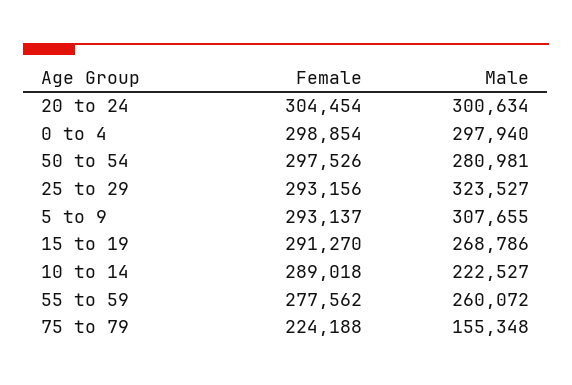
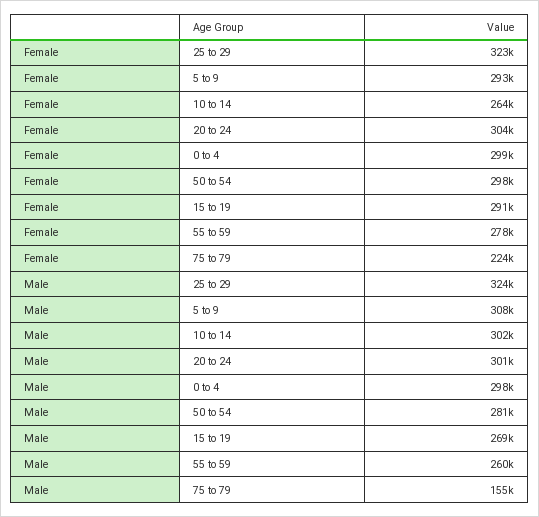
  {
    "Female": {
      "20 to 24": 304454,
      "0 to 4": 298854,
      "50 to 54": 297526,
-     "25 to 29": 293156,
+     "25 to 29": 323000,
      "5 to 9": 293137,
      "15 to 19": 291270,
-     "10 to 14": 289018,
+     "10 to 14": 264000,
      "55 to 59": 277562,
      "75 to 79": 224188
    },
    "Male": {
      "20 to 24": 300634,
      "0 to 4": 297940,
      "50 to 54": 280981,
      "25 to 29": 323527,
      "5 to 9": 307655,
      "15 to 19": 268786,
-     "10 to 14": 222527,
+     "10 to 14": 302000,
      "55 to 59": 260072,
      "75 to 79": 155348
    }
  }

